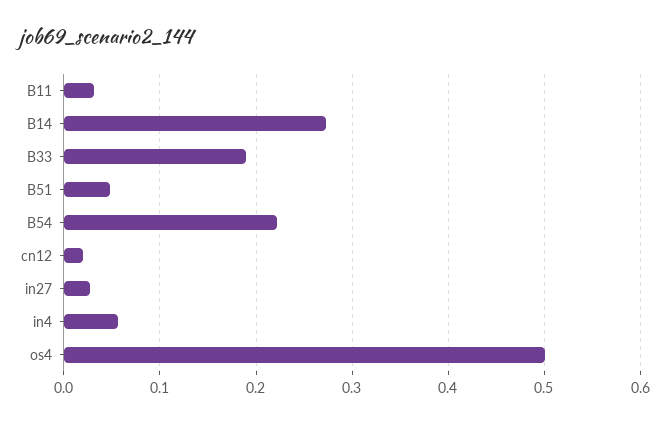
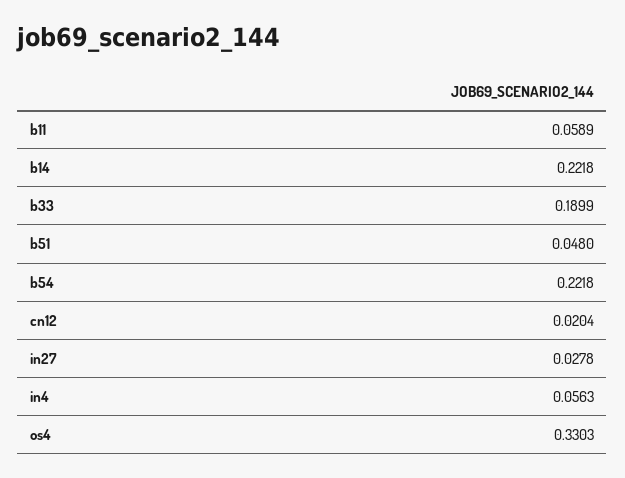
  {
-   "B11": 0.03,
+   "B11": 0.0589,
-   "B14": 0.27,
+   "B14": 0.2218,
    "B33": 0.1899,
    "B51": 0.048,
    "B54": 0.2218,
    "cn12": 0.0204,
    "in27": 0.0278,
    "in4": 0.0563,
-   "os4": 0.5
+   "os4": 0.3303
  }

